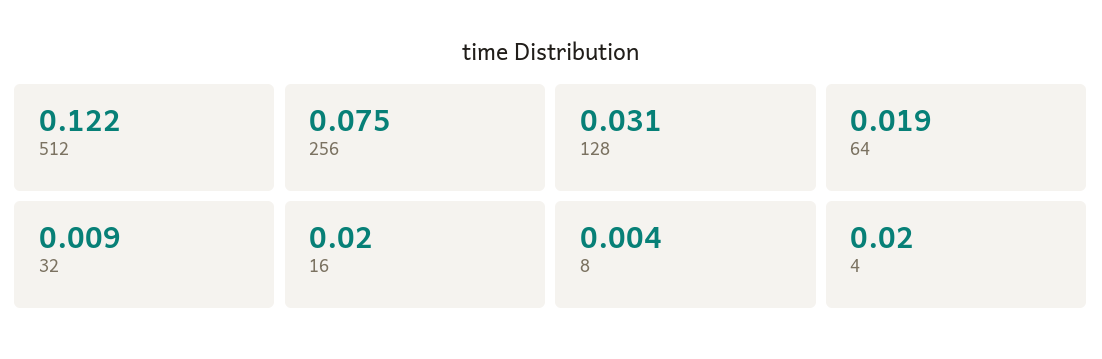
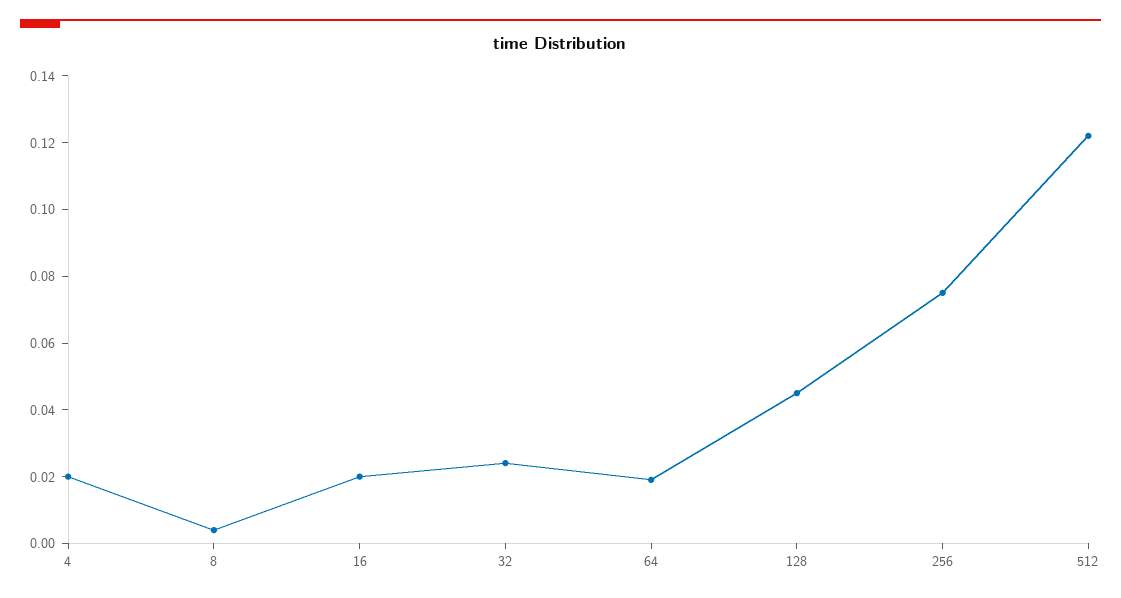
  {
    "512": 0.122,
    "256": 0.075,
-   "128": 0.031,
+   "128": 0.045,
    "64": 0.019,
-   "32": 0.009,
+   "32": 0.025,
    "16": 0.02,
    "8": 0.004,
    "4": 0.02
  }

